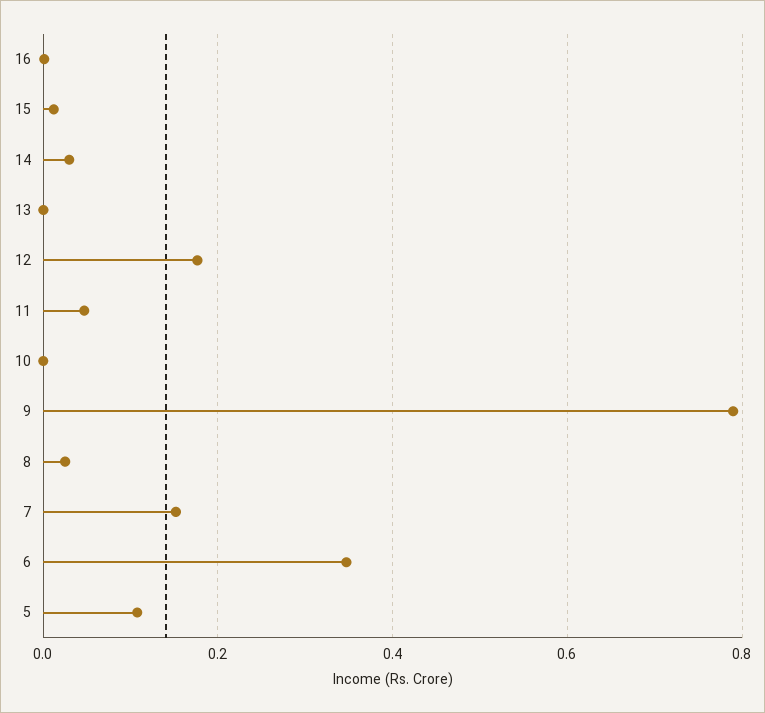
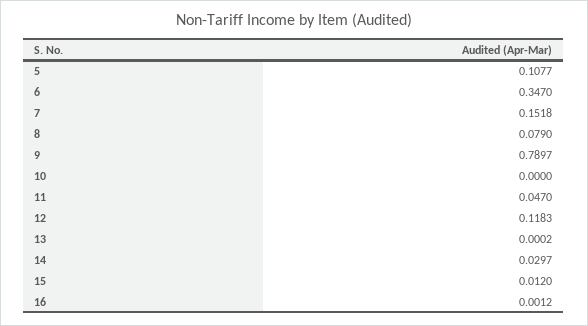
  {
    "16": 0.0012,
    "15": 0.012,
    "14": 0.0297,
    "13": 0.0002,
-   "12": 0.18,
+   "12": 0.1183,
    "11": 0.047,
    "10": 0,
    "9": 0.7897,
-   "8": 0.02,
+   "8": 0.079,
    "7": 0.1518,
    "6": 0.347,
    "5": 0.1077
  }

